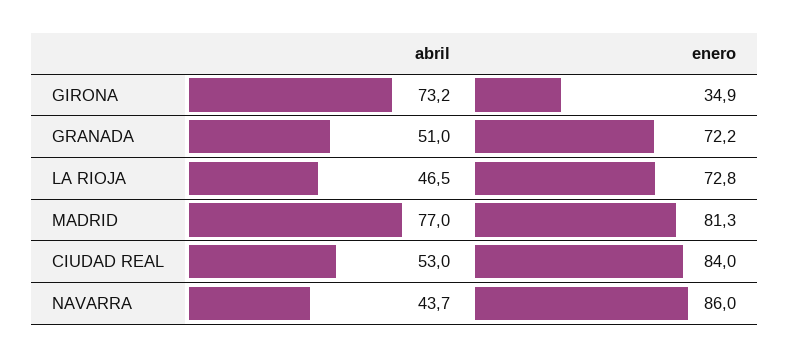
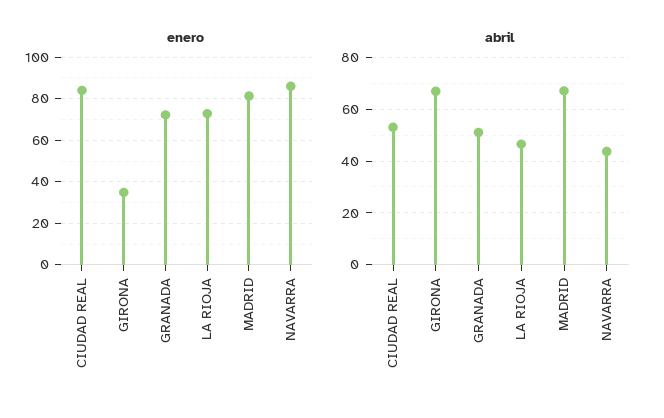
  {
    "abril": {
-     "GIRONA": 73.2,
+     "GIRONA": 67.5,
      "GRANADA": 51,
      "LA RIOJA": 46.5,
-     "MADRID": 77,
+     "MADRID": 67.5,
      "CIUDAD REAL": 53,
      "NAVARRA": 43.7
    },
    "enero": {
      "GIRONA": 34.9,
      "GRANADA": 72.2,
      "LA RIOJA": 72.8,
      "MADRID": 81.3,
      "CIUDAD REAL": 84,
      "NAVARRA": 86
    }
  }

